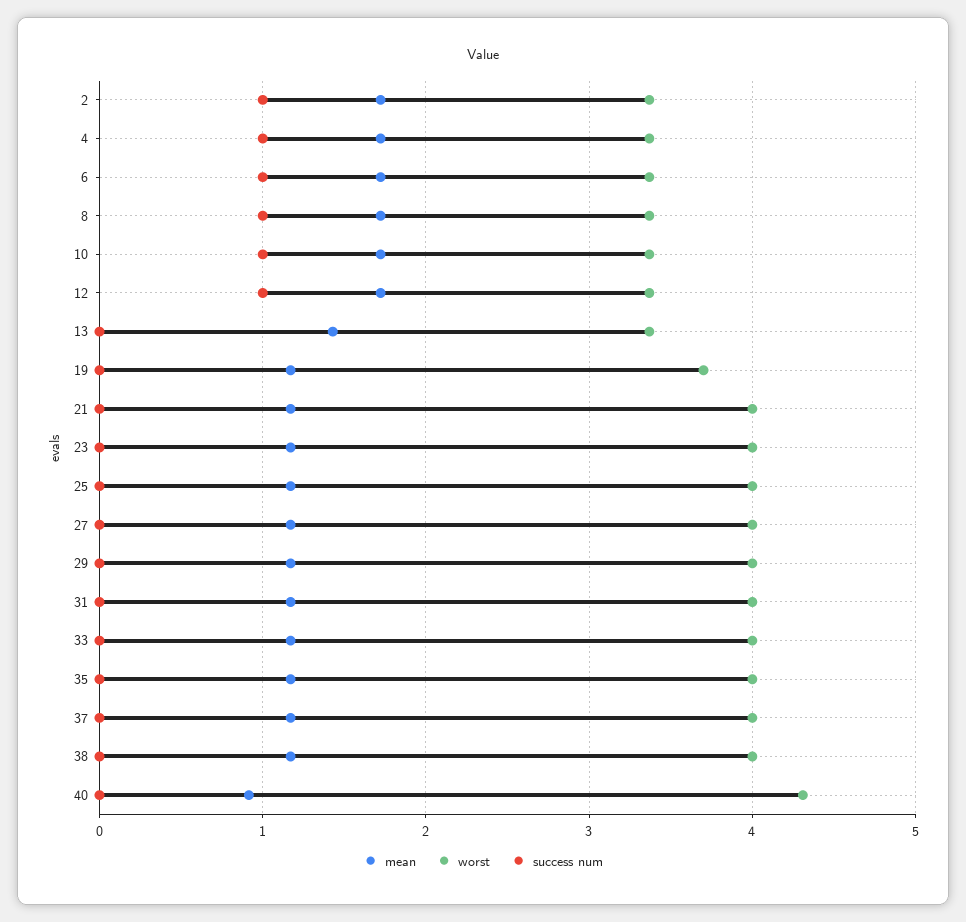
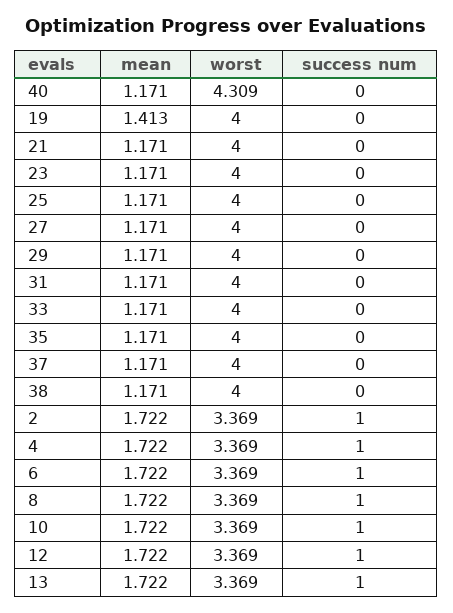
  {
    "mean": {
      "2": 1.722,
      "4": 1.722,
      "6": 1.722,
      "8": 1.722,
      "10": 1.722,
      "12": 1.722,
-     "13": 1.4,
+     "13": 1.722,
-     "19": 1.2,
+     "19": 1.413,
      "21": 1.171,
      "23": 1.171,
      "25": 1.171,
      "27": 1.171,
      "29": 1.171,
      "31": 1.171,
      "33": 1.171,
      "35": 1.171,
      "37": 1.171,
      "38": 1.171,
-     "40": 0.9
+     "40": 1.171
    },
    "worst": {
      "2": 3.369,
      "4": 3.369,
      "6": 3.369,
      "8": 3.369,
      "10": 3.369,
      "12": 3.369,
      "13": 3.369,
-     "19": 3.7,
+     "19": 4,
      "21": 4,
      "23": 4,
      "25": 4,
      "27": 4,
      "29": 4,
      "31": 4,
      "33": 4,
      "35": 4,
      "37": 4,
      "38": 4,
      "40": 4.309
    },
    "success num": {
      "2": 1,
      "4": 1,
      "6": 1,
      "8": 1,
      "10": 1,
      "12": 1,
-     "13": 0,
+     "13": 1,
      "19": 0,
      "21": 0,
      "23": 0,
      "25": 0,
      "27": 0,
      "29": 0,
      "31": 0,
      "33": 0,
      "35": 0,
      "37": 0,
      "38": 0,
      "40": 0
    }
  }

